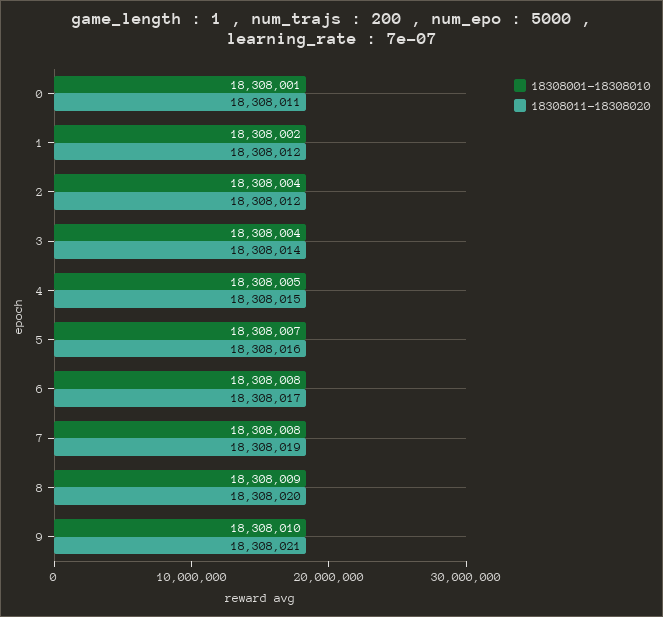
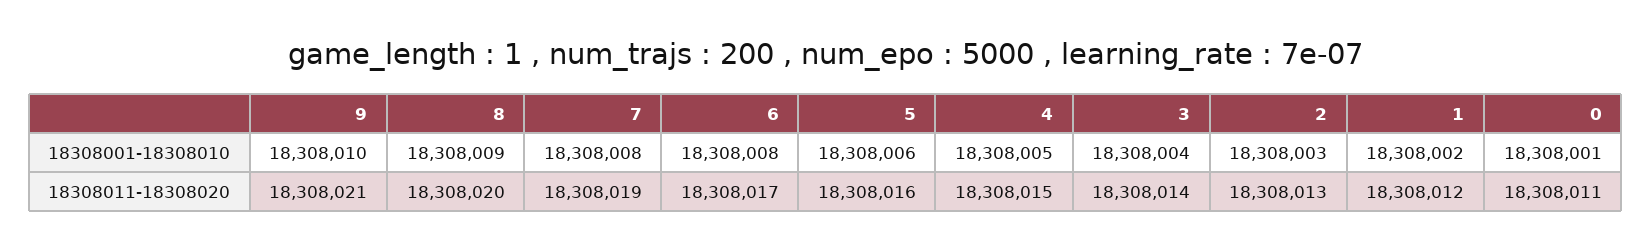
  {
    "18308001-18308010": {
      "0": 18308001,
      "1": 18308002,
-     "2": 18308004,
+     "2": 18308003,
      "3": 18308004,
      "4": 18308005,
-     "5": 18308007,
+     "5": 18308006,
      "6": 18308008,
      "7": 18308008,
      "8": 18308009,
      "9": 18308010
    },
    "18308011-18308020": {
      "0": 18308011,
      "1": 18308012,
-     "2": 18308012,
+     "2": 18308013,
      "3": 18308014,
      "4": 18308015,
      "5": 18308016,
      "6": 18308017,
      "7": 18308019,
      "8": 18308020,
      "9": 18308021
    }
  }

